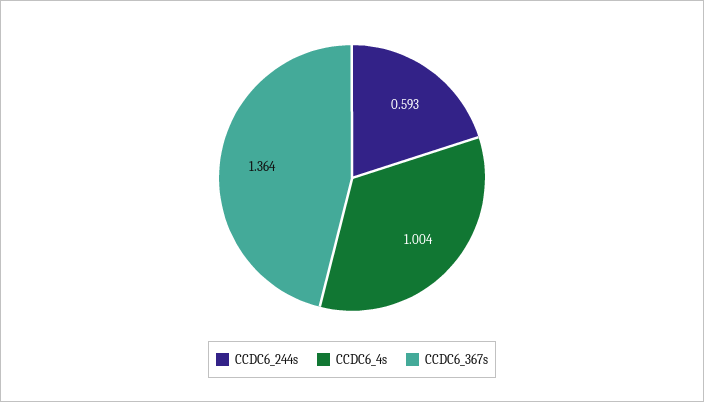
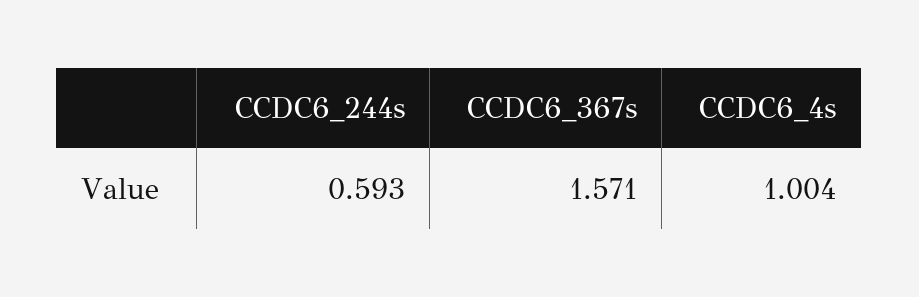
  {
    "CCDC6_244s": 0.593,
    "CCDC6_4s": 1.004,
-   "CCDC6_367s": 1.364
+   "CCDC6_367s": 1.571
  }

